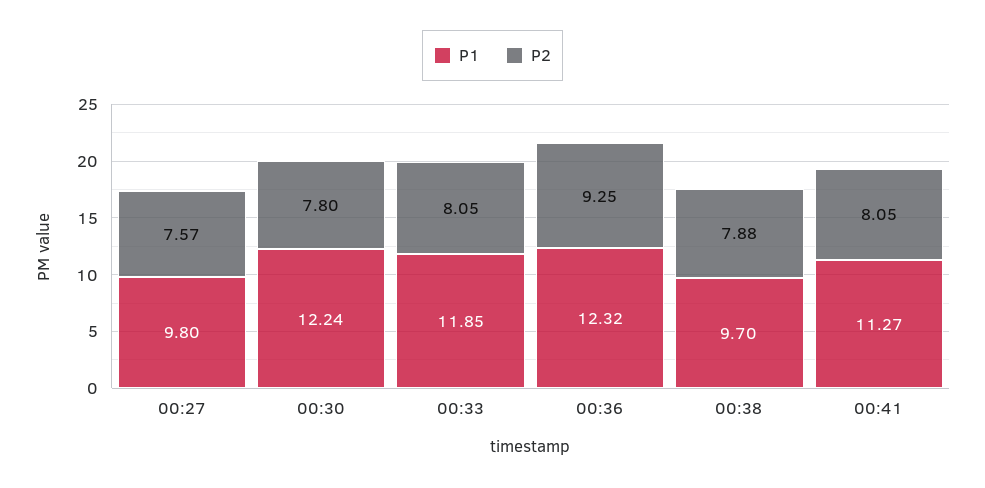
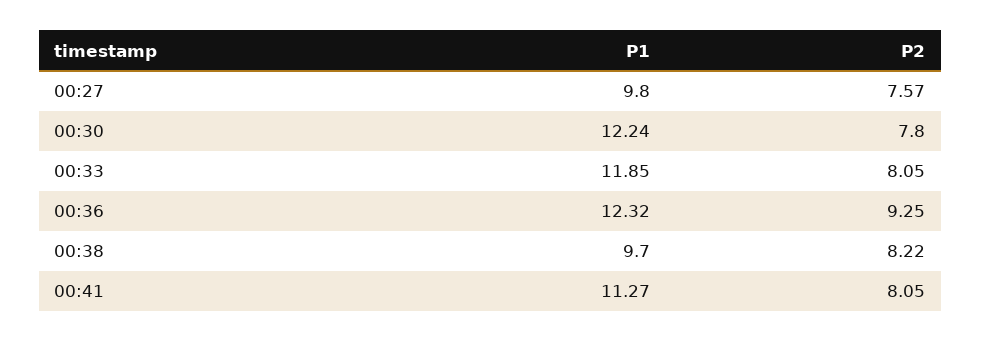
  {
    "P1": {
      "00:27": 9.8,
      "00:30": 12.24,
      "00:33": 11.85,
      "00:36": 12.32,
      "00:38": 9.7,
      "00:41": 11.27
    },
    "P2": {
      "00:27": 7.57,
      "00:30": 7.8,
      "00:33": 8.05,
      "00:36": 9.25,
-     "00:38": 7.88,
+     "00:38": 8.22,
      "00:41": 8.05
    }
  }

